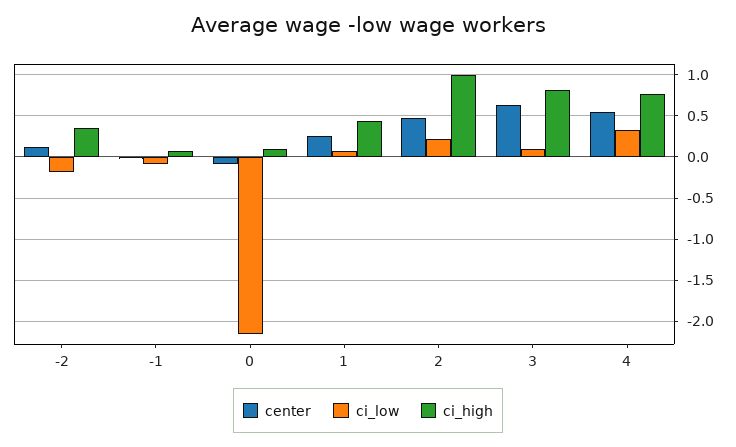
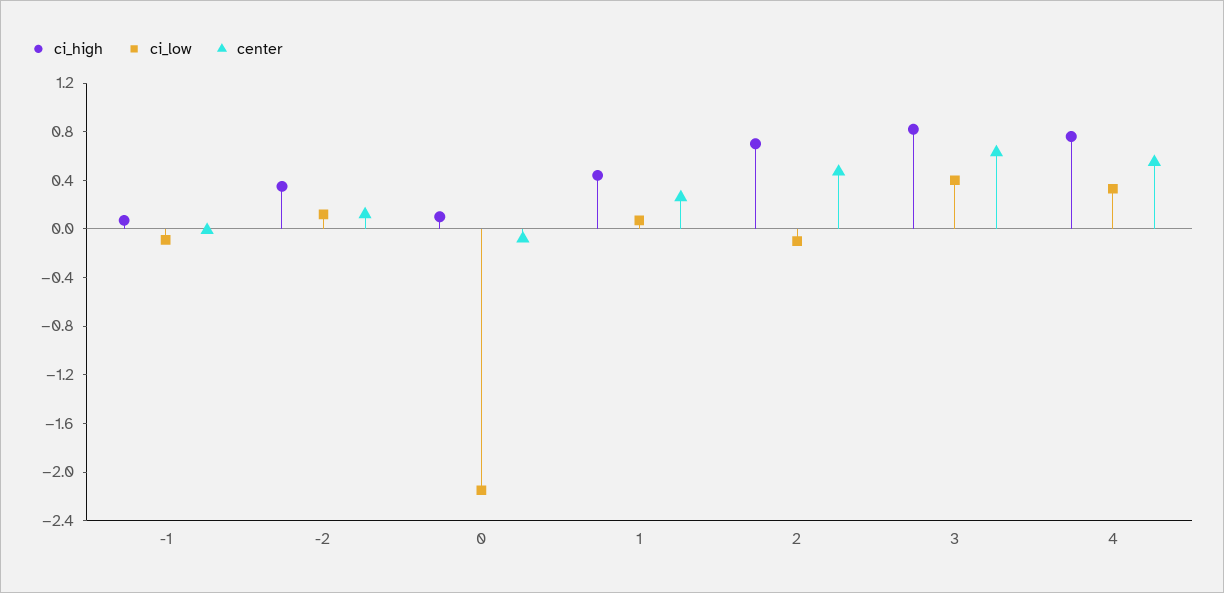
  {
    "center": {
      "-2": 0.1,
      "-1": 0,
      "0": -0.1,
      "1": 0.3,
      "2": 0.5,
      "3": 0.6,
      "4": 0.6
    },
    "ci_low": {
-     "-2": -0.2,
+     "-2": 0.1,
      "-1": -0.1,
      "0": -2.2,
      "1": 0.1,
-     "2": 0.2,
+     "2": -0.1,
-     "3": 0.1,
+     "3": 0.4,
      "4": 0.3
    },
    "ci_high": {
      "-2": 0.4,
      "-1": 0.1,
      "0": 0.1,
      "1": 0.4,
-     "2": 1,
+     "2": 0.7,
      "3": 0.8,
      "4": 0.8
    }
  }

